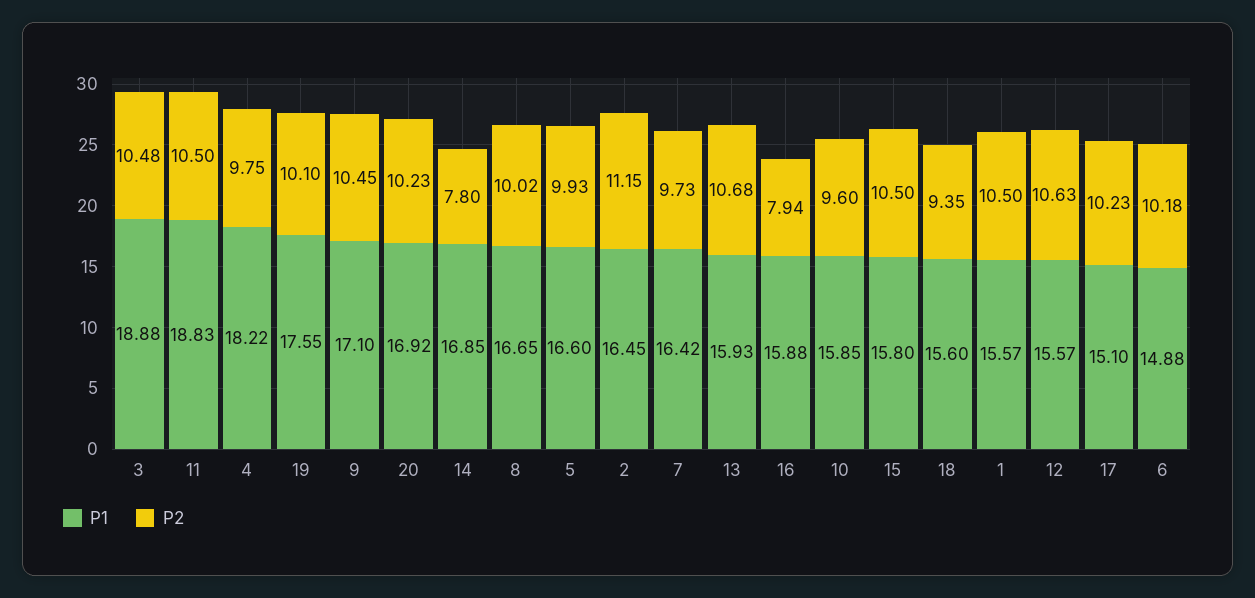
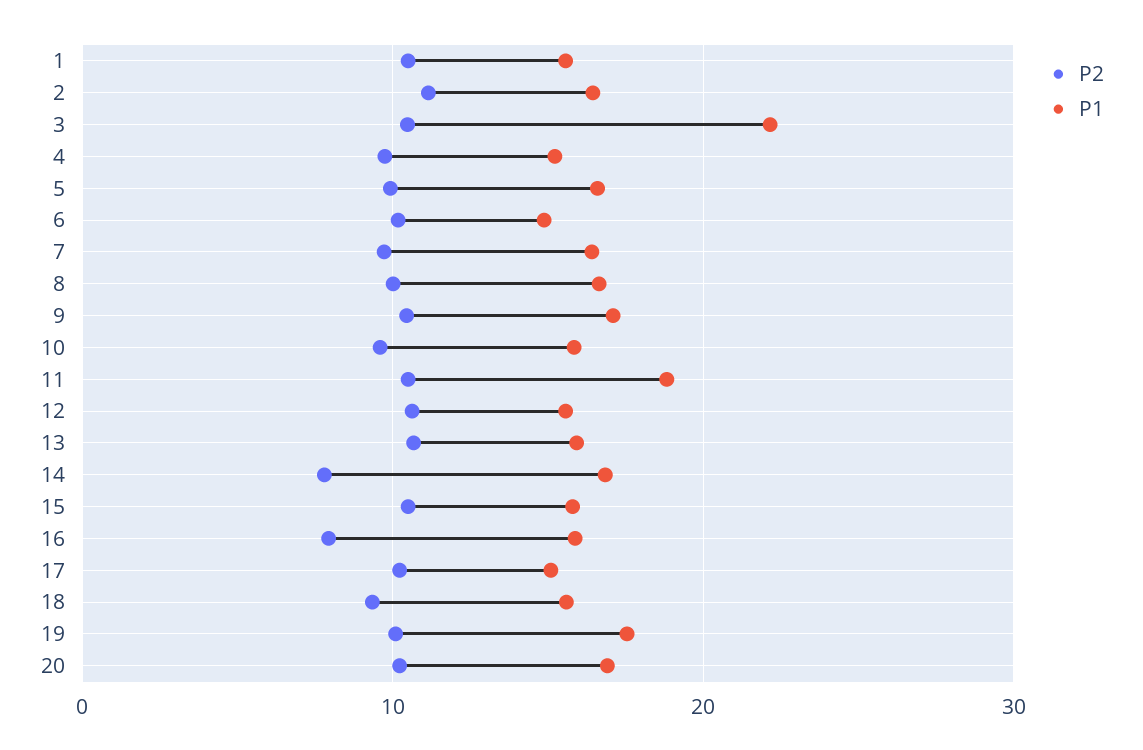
  {
    "P1": {
-     "3": 18.88,
+     "3": 22,
      "11": 18.83,
-     "4": 18.22,
+     "4": 15,
      "19": 17.55,
      "9": 17.1,
      "20": 16.92,
      "14": 16.85,
      "8": 16.65,
      "5": 16.6,
      "2": 16.45,
      "7": 16.42,
      "13": 15.93,
      "16": 15.88,
      "10": 15.85,
      "15": 15.8,
      "18": 15.6,
      "1": 15.57,
      "12": 15.57,
      "17": 15.1,
      "6": 14.88
    },
    "P2": {
      "3": 10.48,
      "11": 10.5,
      "4": 9.75,
      "19": 10.1,
      "9": 10.45,
      "20": 10.23,
      "14": 7.8,
      "8": 10.02,
      "5": 9.93,
      "2": 11.15,
      "7": 9.73,
      "13": 10.68,
      "16": 7.94,
      "10": 9.6,
      "15": 10.5,
      "18": 9.35,
      "1": 10.5,
      "12": 10.63,
      "17": 10.23,
      "6": 10.18
    }
  }

